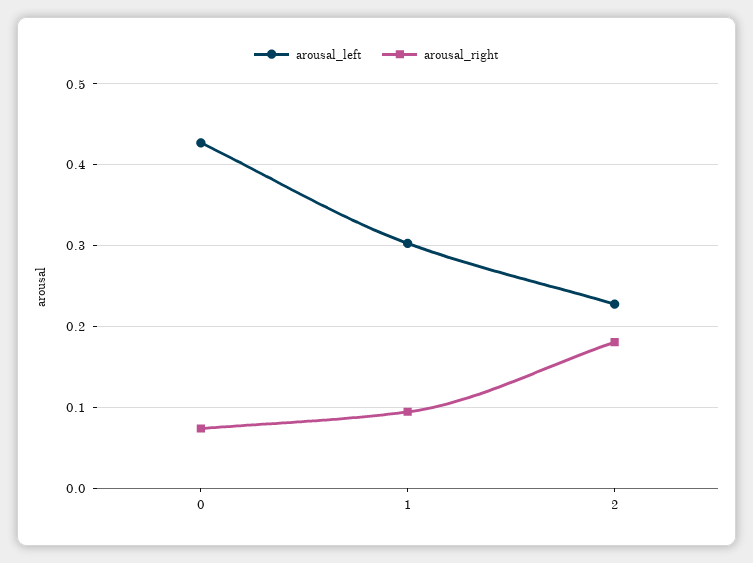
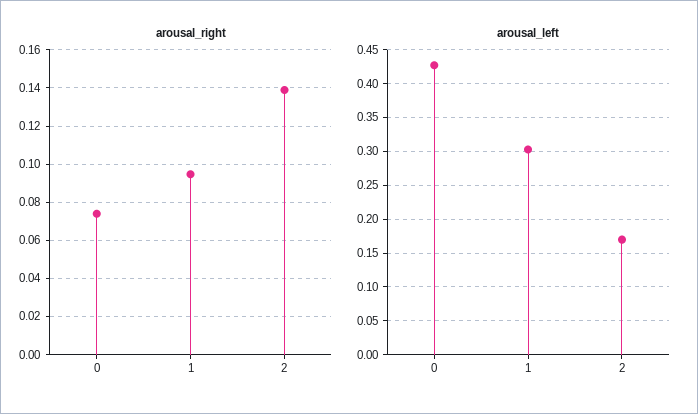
  {
    "arousal_left": {
      "0": 0.43,
      "1": 0.3,
-     "2": 0.23
+     "2": 0.17
    },
    "arousal_right": {
      "0": 0.075,
      "1": 0.095,
-     "2": 0.18
+     "2": 0.14
    }
  }

